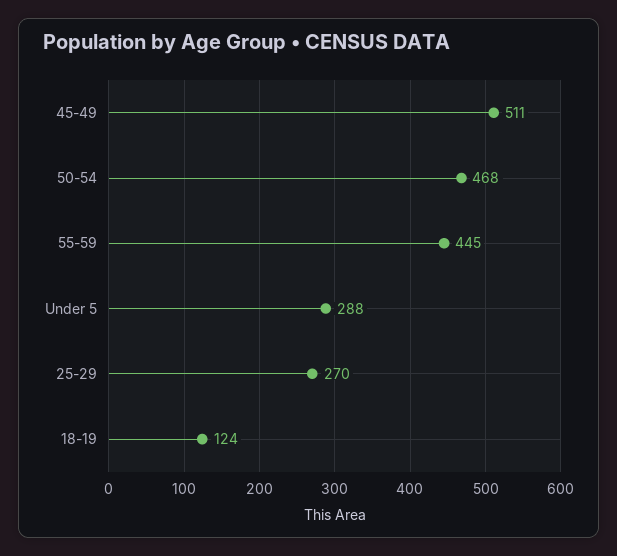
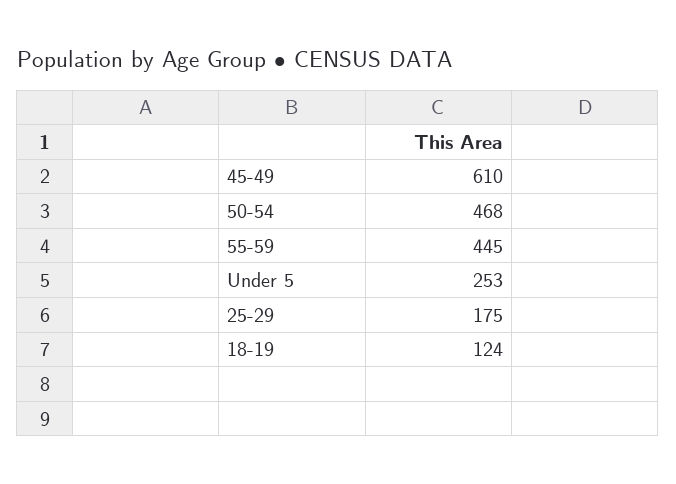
  {
-   "45-49": 511,
+   "45-49": 610,
    "50-54": 468,
    "55-59": 445,
-   "Under 5": 288,
+   "Under 5": 253,
-   "25-29": 270,
+   "25-29": 175,
    "18-19": 124
  }

